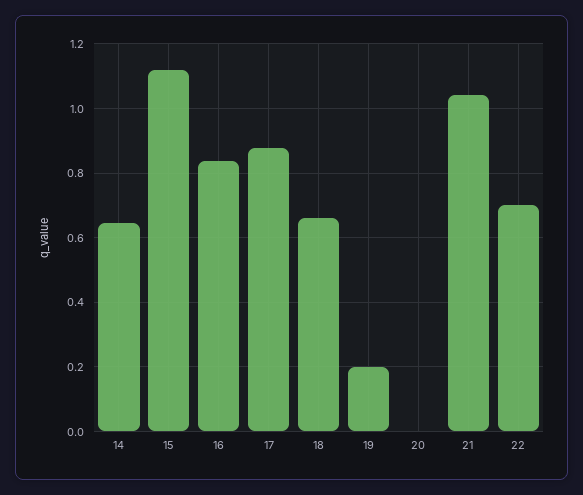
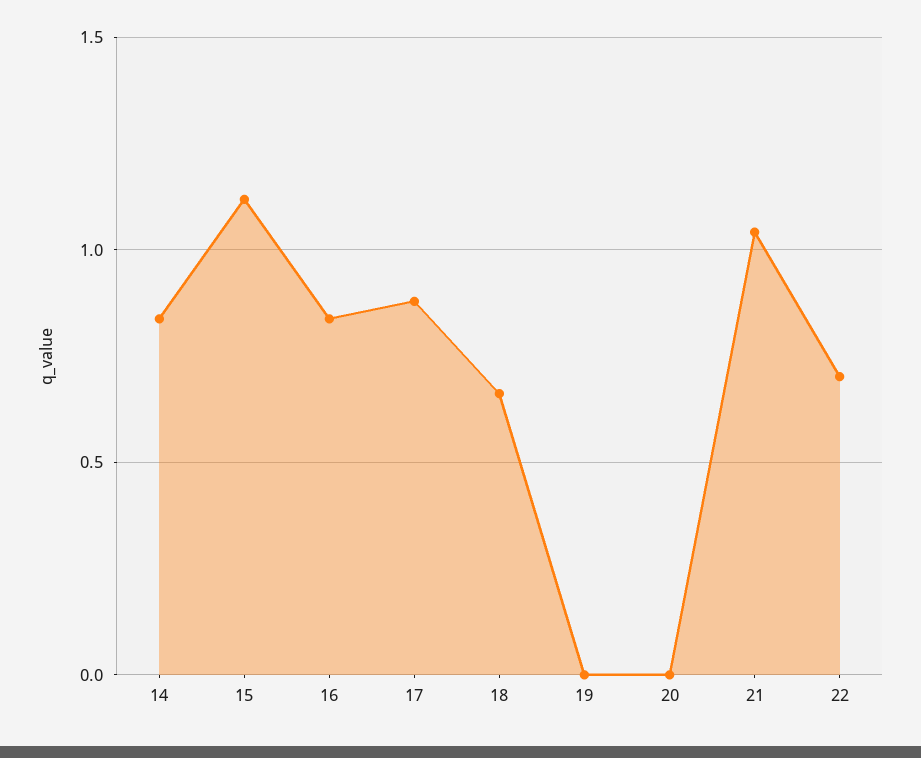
  {
-   "14": 0.64,
+   "14": 0.85,
    "15": 1.12,
    "16": 0.84,
    "17": 0.88,
    "18": 0.66,
-   "19": 0.2,
+   "19": 0,
    "20": 0,
    "21": 1.04,
    "22": 0.7
  }

